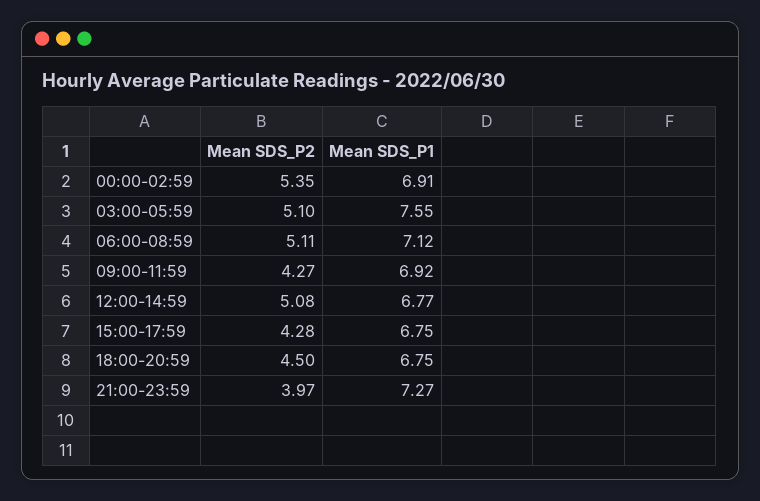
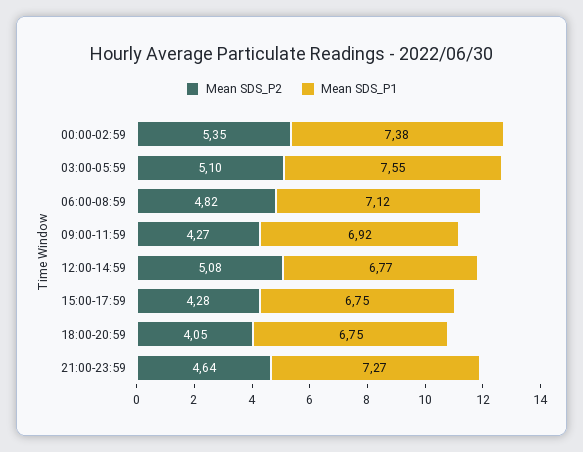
  {
    "Mean SDS_P2": {
      "00:00-02:59": 5.35,
      "03:00-05:59": 5.1,
-     "06:00-08:59": 5.11,
+     "06:00-08:59": 4.82,
      "09:00-11:59": 4.27,
      "12:00-14:59": 5.08,
      "15:00-17:59": 4.28,
-     "18:00-20:59": 4.5,
+     "18:00-20:59": 4.05,
-     "21:00-23:59": 3.97
+     "21:00-23:59": 4.64
    },
    "Mean SDS_P1": {
-     "00:00-02:59": 6.91,
+     "00:00-02:59": 7.38,
      "03:00-05:59": 7.55,
      "06:00-08:59": 7.12,
      "09:00-11:59": 6.92,
      "12:00-14:59": 6.77,
      "15:00-17:59": 6.75,
      "18:00-20:59": 6.75,
      "21:00-23:59": 7.27
    }
  }

